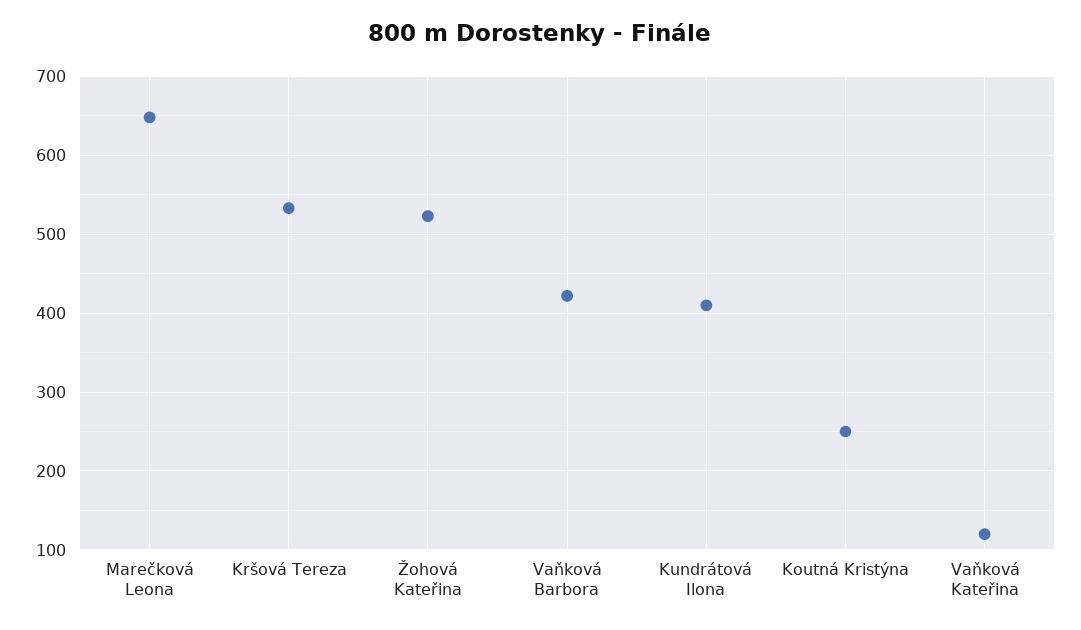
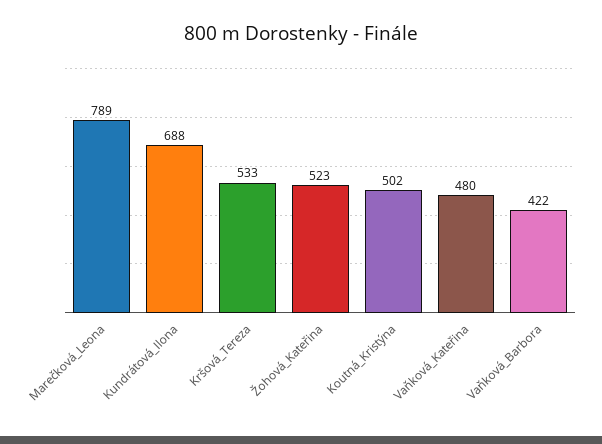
  {
-   "Marečková Leona": 650,
+   "Marečková Leona": 789,
    "Kršová Tereza": 533,
    "Žohová Kateřina": 523,
    "Vaňková Barbora": 422,
-   "Kundrátová Ilona": 410,
+   "Kundrátová Ilona": 688,
-   "Koutná Kristýna": 250,
+   "Koutná Kristýna": 502,
-   "Vaňková Kateřina": 120
+   "Vaňková Kateřina": 480
  }

